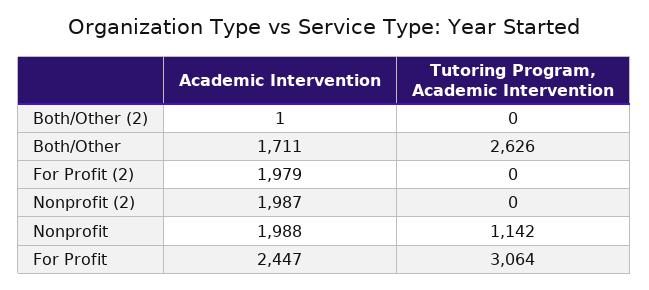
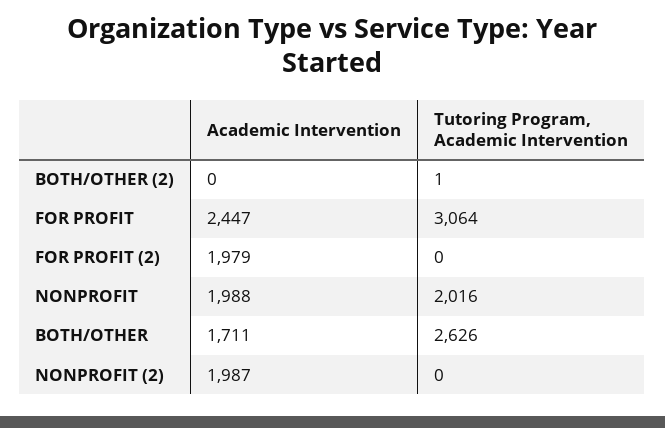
  {
    "Academic Intervention": {
-     "Both/Other (2)": 1,
+     "Both/Other (2)": 0,
      "Both/Other": 1711,
      "For Profit (2)": 1979,
      "Nonprofit (2)": 1987,
      "Nonprofit": 1988,
      "For Profit": 2447
    },
    "Tutoring Program, Academic Intervention": {
-     "Both/Other (2)": 0,
+     "Both/Other (2)": 1,
      "Both/Other": 2626,
      "For Profit (2)": 0,
      "Nonprofit (2)": 0,
-     "Nonprofit": 1142,
+     "Nonprofit": 2016,
      "For Profit": 3064
    }
  }

